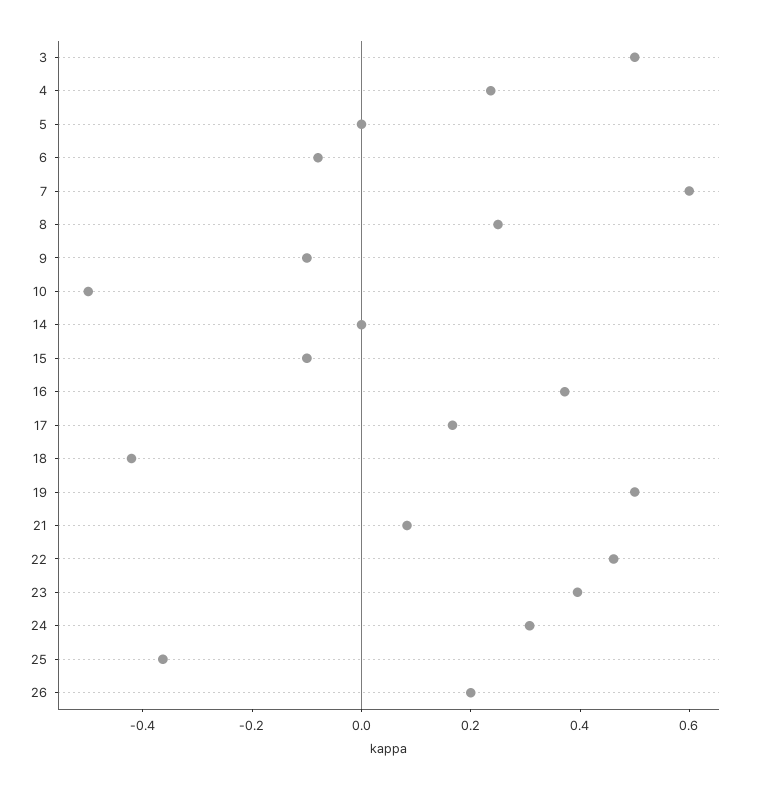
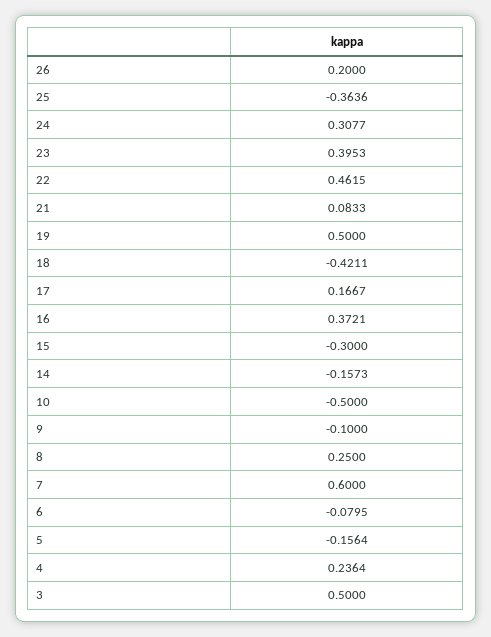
  {
    "3": 0.5,
    "4": 0.2364,
-   "5": 0,
+   "5": -0.1564,
    "6": -0.0795,
    "7": 0.6,
    "8": 0.25,
    "9": -0.1,
    "10": -0.5,
-   "14": 0,
+   "14": -0.1573,
-   "15": -0.1,
+   "15": -0.3,
    "16": 0.3721,
    "17": 0.1667,
    "18": -0.4211,
    "19": 0.5,
    "21": 0.0833,
    "22": 0.4615,
    "23": 0.3953,
    "24": 0.3077,
    "25": -0.3636,
    "26": 0.2
  }

